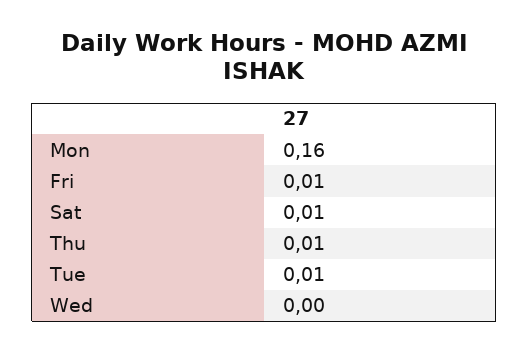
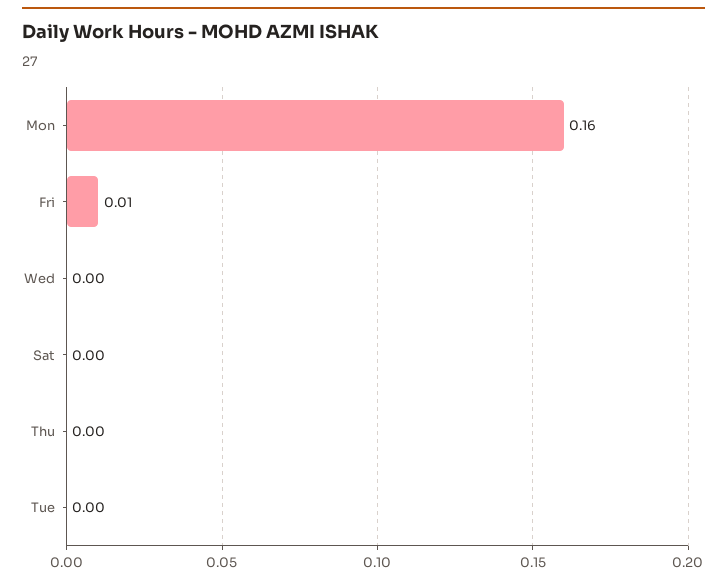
  {
    "Mon": 0.16,
    "Fri": 0.01,
-   "Sat": 0.01,
+   "Sat": 0,
-   "Thu": 0.01,
+   "Thu": 0,
-   "Tue": 0.01,
+   "Tue": 0,
    "Wed": 0
  }

